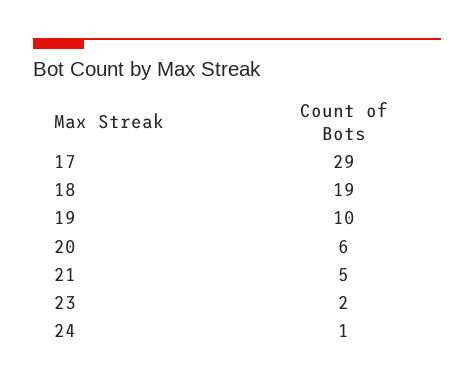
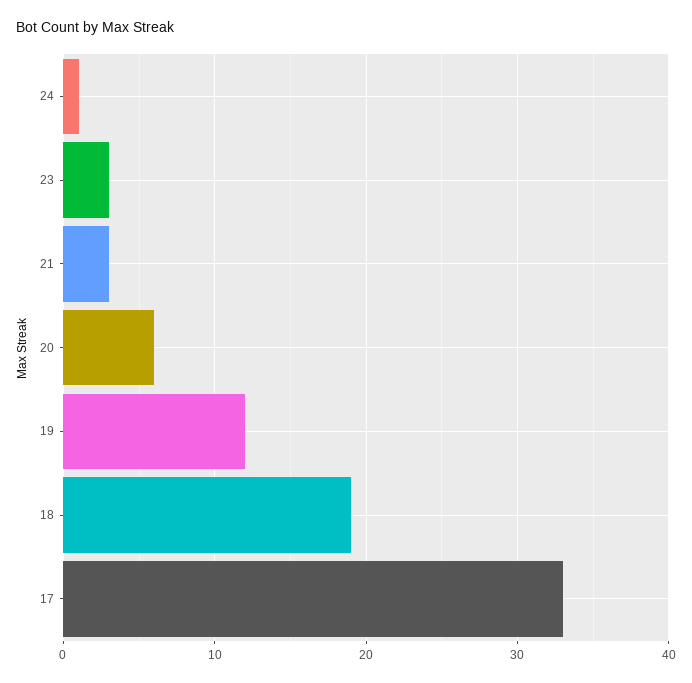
  {
-   "17": 29,
+   "17": 33,
    "18": 19,
-   "19": 10,
+   "19": 12,
    "20": 6,
-   "21": 5,
+   "21": 3,
-   "23": 2,
+   "23": 3,
    "24": 1
  }

